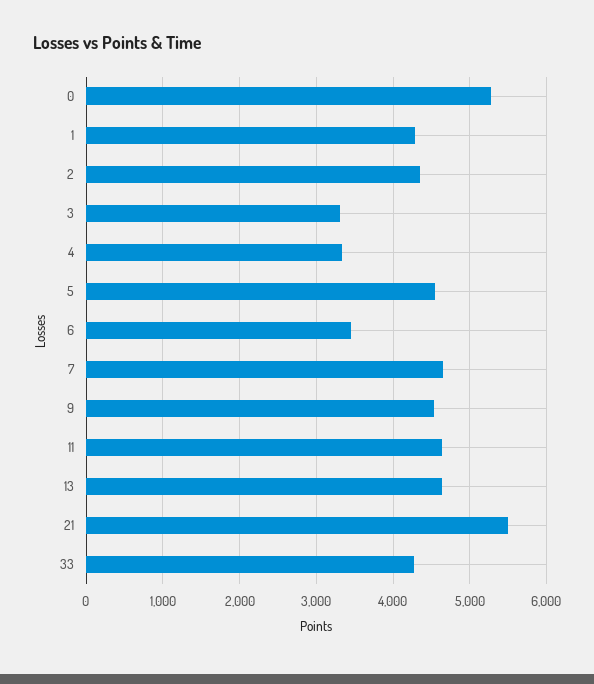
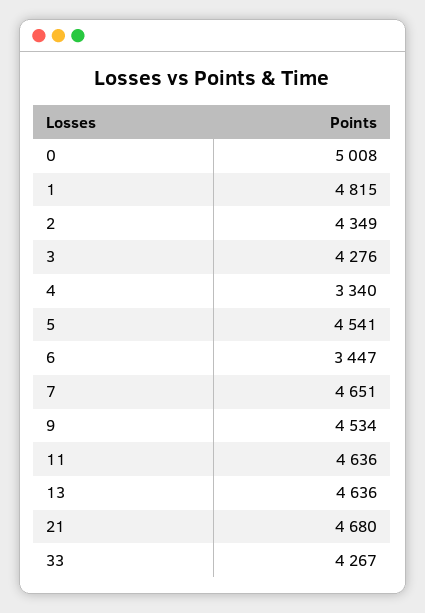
  {
-   "0": 5300,
+   "0": 5008,
-   "1": 4300,
+   "1": 4815,
    "2": 4349,
-   "3": 3300,
+   "3": 4276,
    "4": 3340,
    "5": 4541,
    "6": 3447,
    "7": 4651,
    "9": 4534,
    "11": 4636,
    "13": 4636,
-   "21": 5500,
+   "21": 4680,
    "33": 4267
  }

